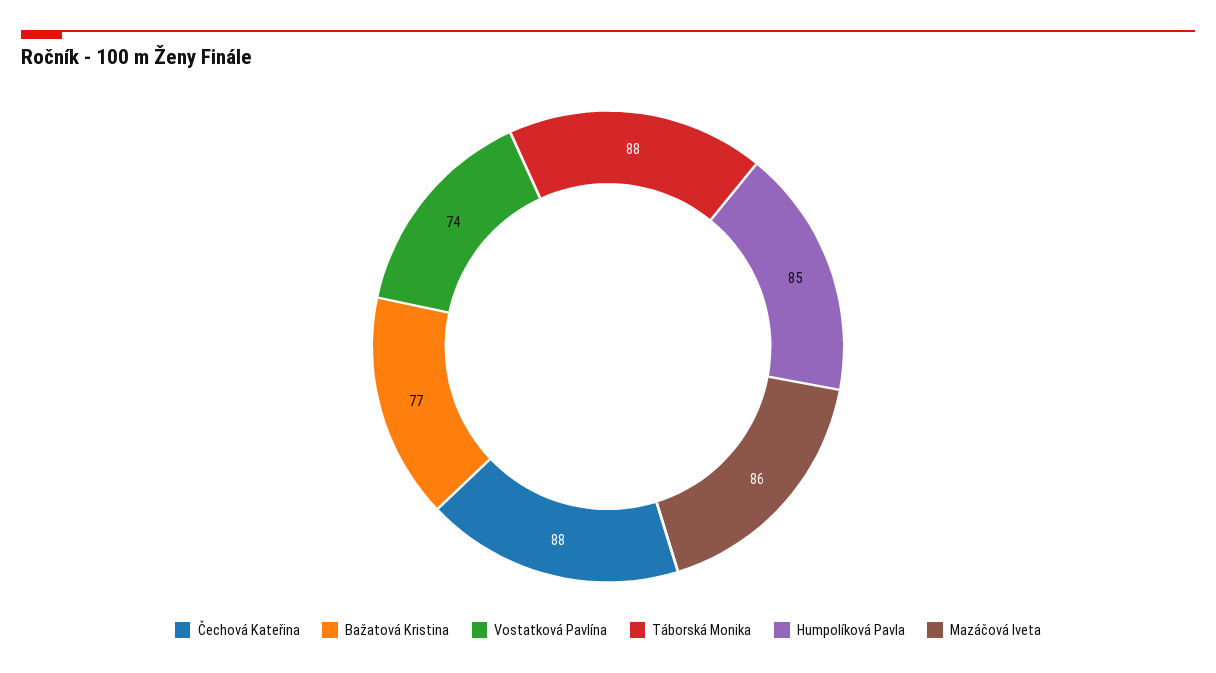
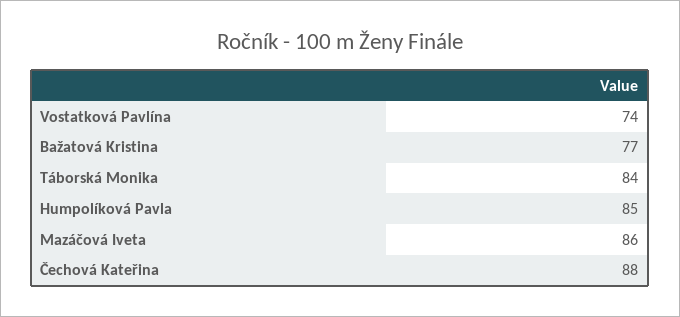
  {
    "Čechová Kateřina": 88,
    "Bažatová Kristina": 77,
    "Vostatková Pavlína": 74,
-   "Táborská Monika": 88,
+   "Táborská Monika": 84,
    "Humpolíková Pavla": 85,
    "Mazáčová Iveta": 86
  }

